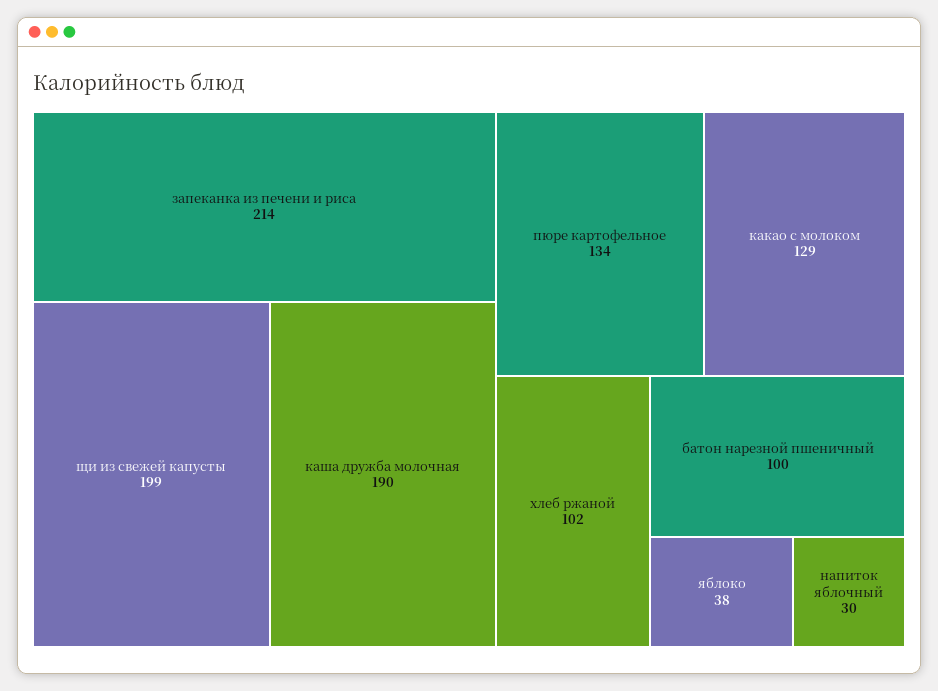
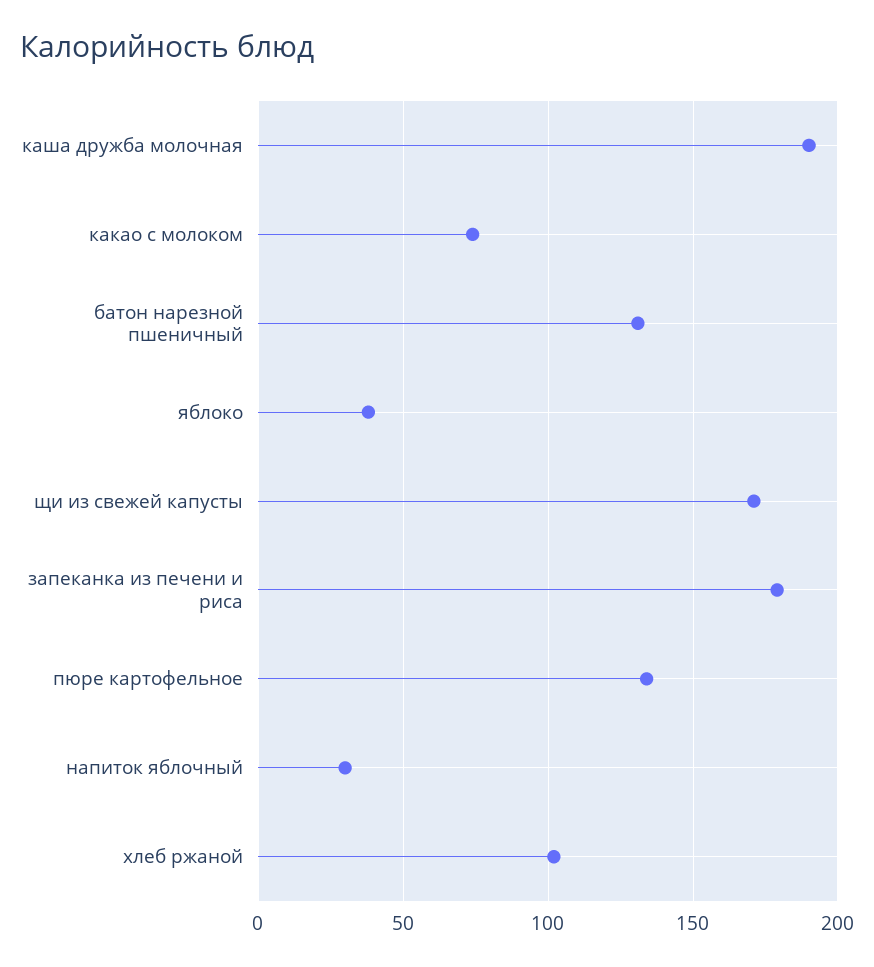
  {
-   "запеканка из печени и риса": 214,
+   "запеканка из печени и риса": 180,
-   "щи из свежей капусты": 199,
+   "щи из свежей капусты": 170,
    "каша дружба молочная": 190,
    "пюре картофельное": 134,
-   "какао с молоком": 129,
+   "какао с молоком": 75,
    "хлеб ржаной": 102,
-   "батон нарезной пшеничный": 100,
+   "батон нарезной пшеничный": 130,
    "яблоко": 38,
    "напиток яблочный": 30
  }

